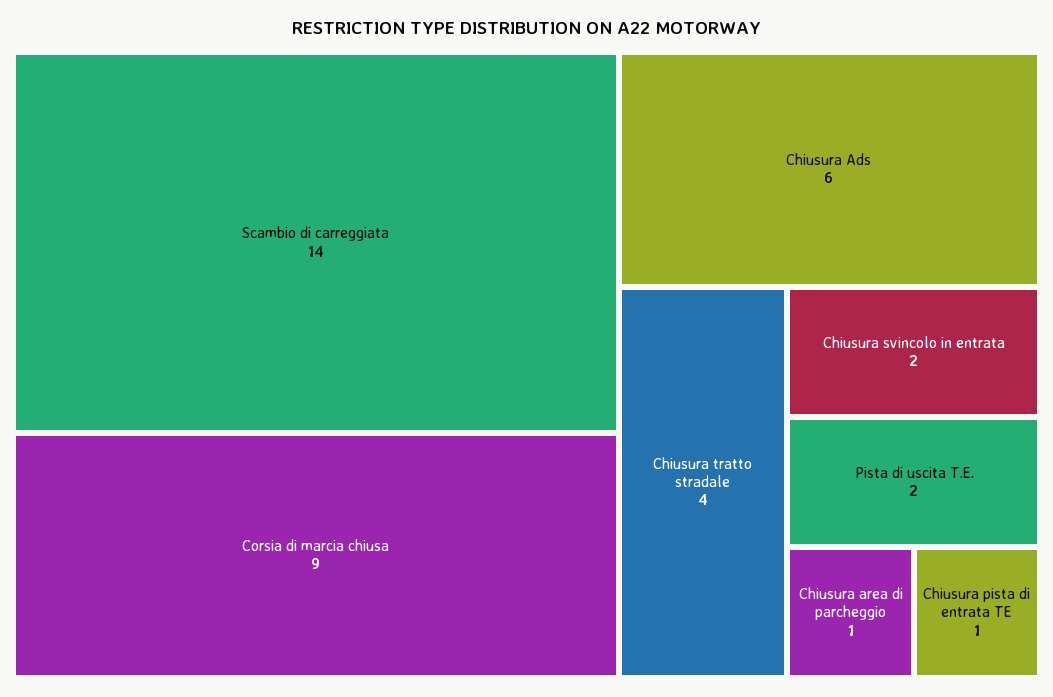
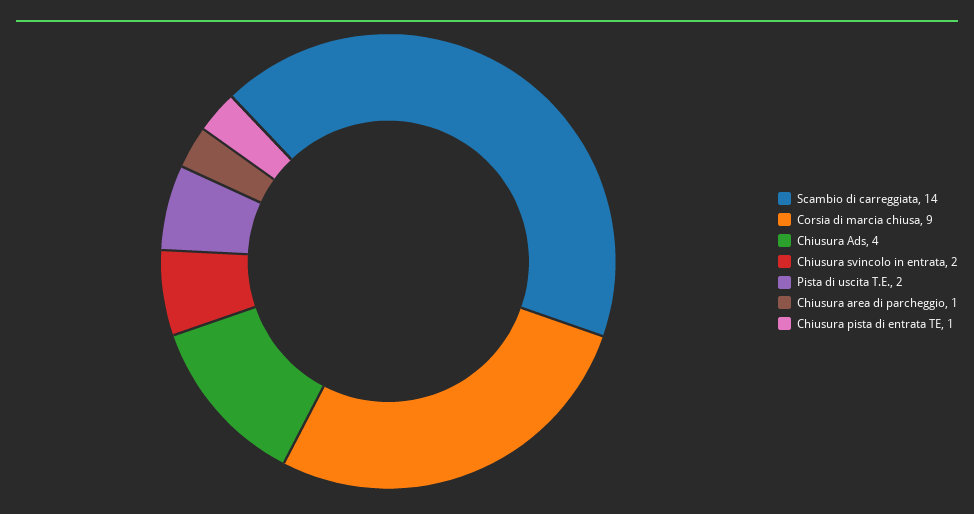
  {
    "Scambio di carreggiata": 14,
    "Corsia di marcia chiusa": 9,
-   "Chiusura Ads": 6,
+   "Chiusura Ads": 4,
-   "Chiusura tratto stradale": 4,
    "Chiusura svincolo in entrata": 2,
    "Pista di uscita T.E.": 2,
    "Chiusura area di parcheggio": 1,
    "Chiusura pista di entrata TE": 1
  }

